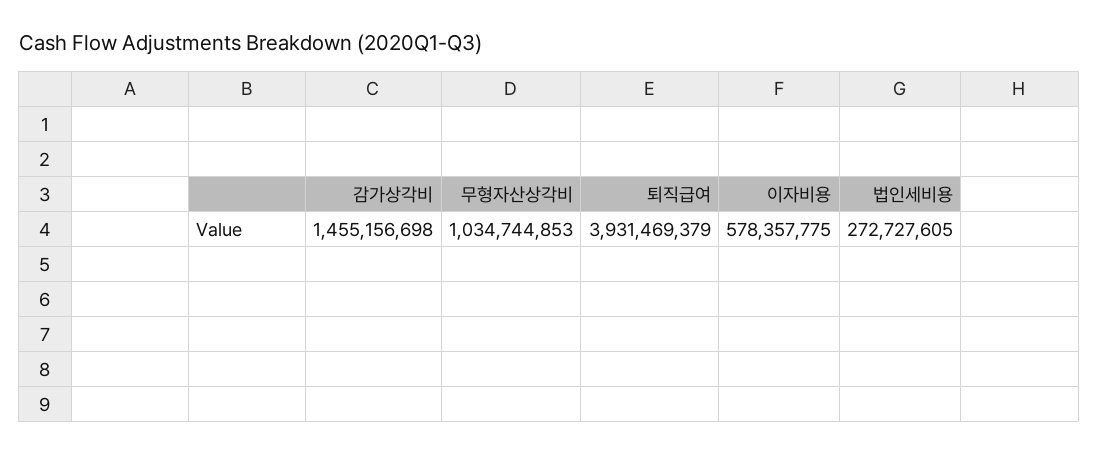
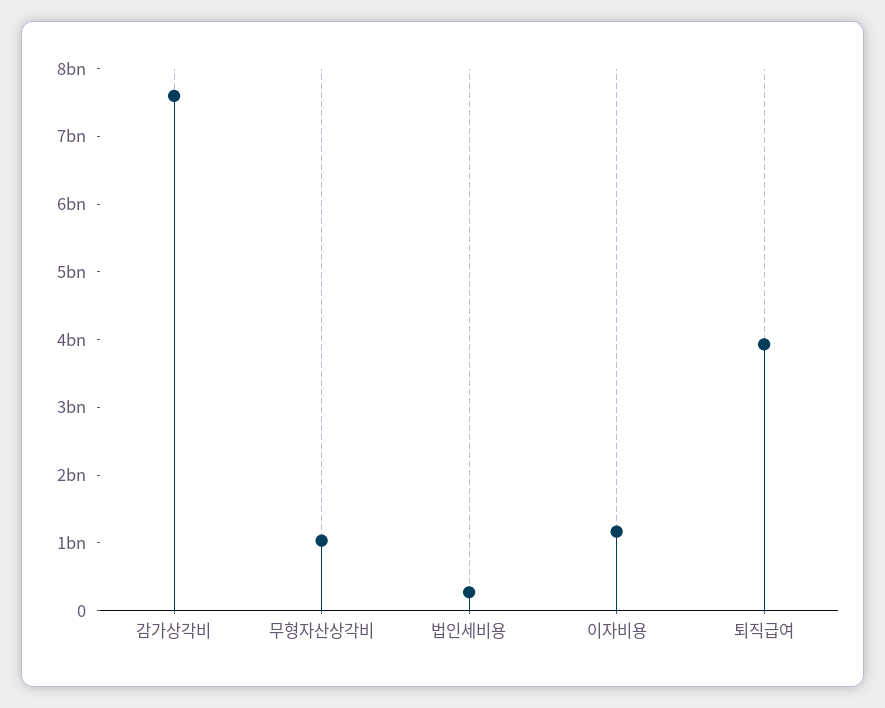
  {
-   "감가상각비": 1455156698,
+   "감가상각비": 7600000000,
    "무형자산상각비": 1034744853,
    "퇴직급여": 3931469379,
-   "이자비용": 578357775,
+   "이자비용": 1200000000,
    "법인세비용": 272727605
  }

